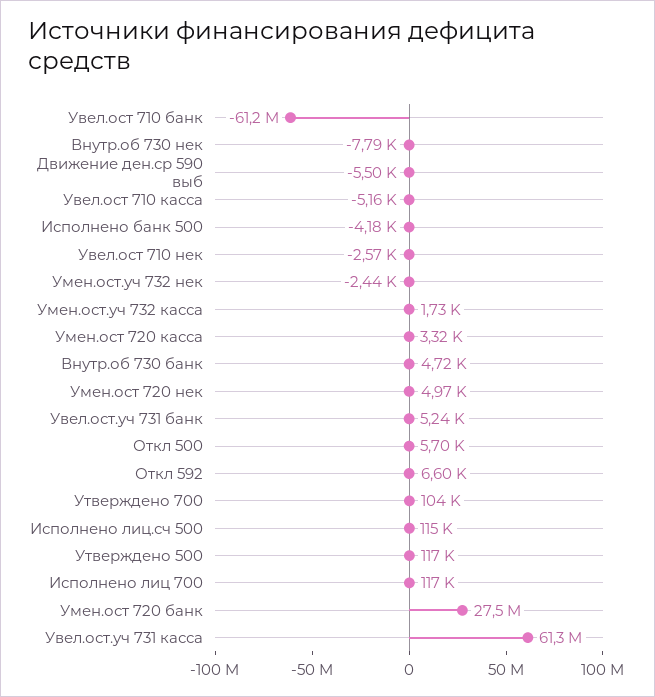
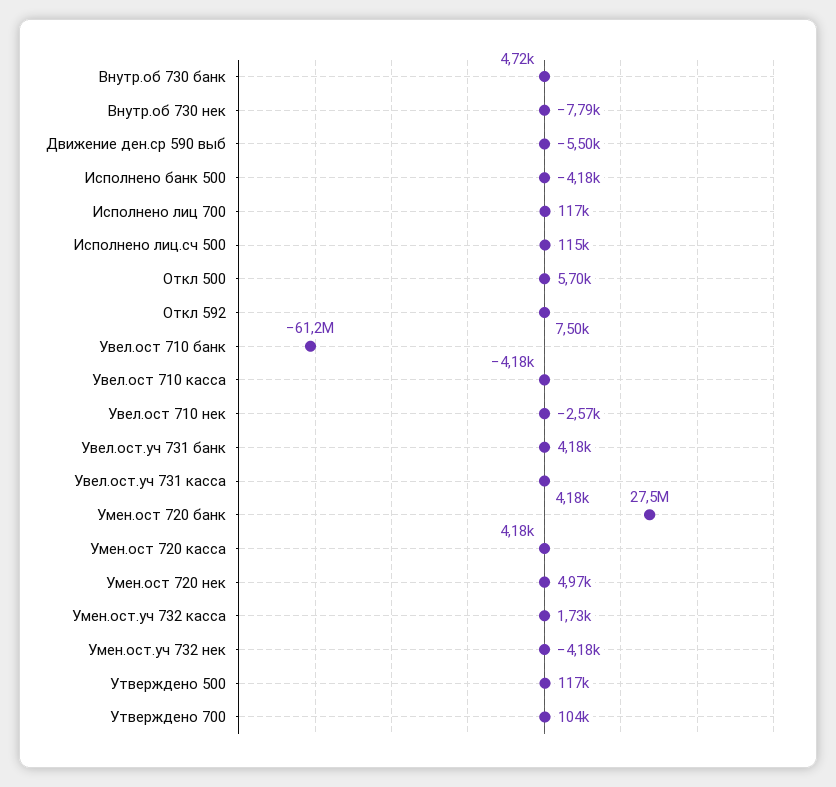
  {
    "Увел.ост 710 банк": -61200000,
    "Внутр.об 730 нек": -7790,
    "Движение ден.ср 590 выб": -5500,
-   "Увел.ост 710 касса": -5160,
+   "Увел.ост 710 касса": -4180,
    "Исполнено банк 500": -4180,
    "Увел.ост 710 нек": -2570,
-   "Умен.ост.уч 732 нек": -2440,
+   "Умен.ост.уч 732 нек": -4180,
    "Умен.ост.уч 732 касса": 1730,
-   "Умен.ост 720 касса": 3320,
+   "Умен.ост 720 касса": 4180,
    "Внутр.об 730 банк": 4720,
    "Умен.ост 720 нек": 4970,
-   "Увел.ост.уч 731 банк": 5240,
+   "Увел.ост.уч 731 банк": 4180,
    "Откл 500": 5700,
-   "Откл 592": 6600,
+   "Откл 592": 7500,
    "Утверждено 700": 104000,
    "Исполнено лиц.сч 500": 115000,
    "Утверждено 500": 117000,
    "Исполнено лиц 700": 117000,
    "Умен.ост 720 банк": 27500000,
-   "Увел.ост.уч 731 касса": 61300000
+   "Увел.ост.уч 731 касса": 4180
  }

